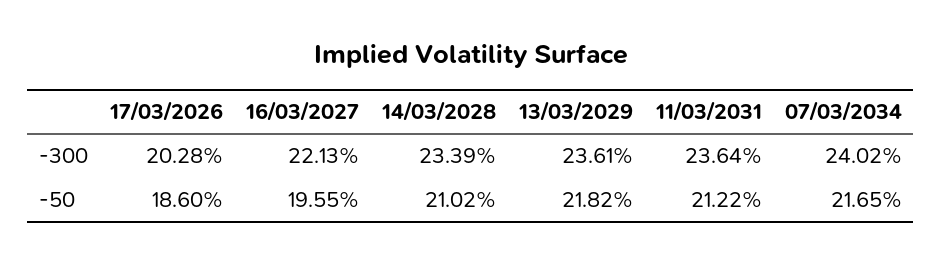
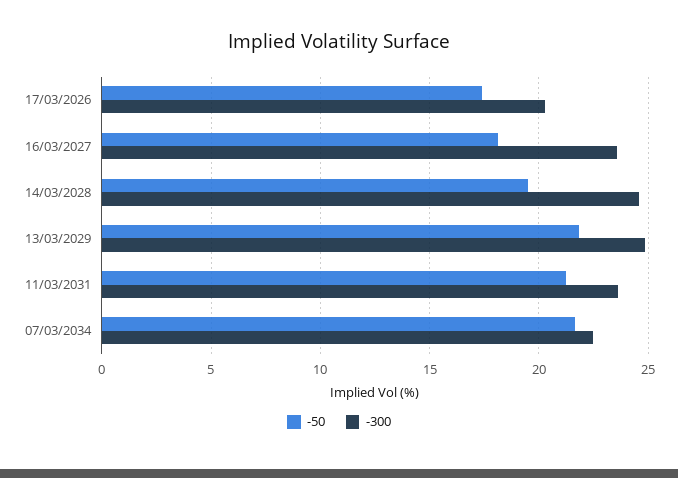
  {
    "-300": {
      "17/03/2026": 20.28,
-     "16/03/2027": 22.13,
+     "16/03/2027": 23.5,
-     "14/03/2028": 23.39,
+     "14/03/2028": 24.5,
-     "13/03/2029": 23.61,
+     "13/03/2029": 25,
      "11/03/2031": 23.64,
-     "07/03/2034": 24.02
+     "07/03/2034": 22.5
    },
    "-50": {
-     "17/03/2026": 18.6,
+     "17/03/2026": 17.5,
-     "16/03/2027": 19.55,
+     "16/03/2027": 18,
-     "14/03/2028": 21.02,
+     "14/03/2028": 19.5,
      "13/03/2029": 21.82,
      "11/03/2031": 21.22,
      "07/03/2034": 21.65
    }
  }

